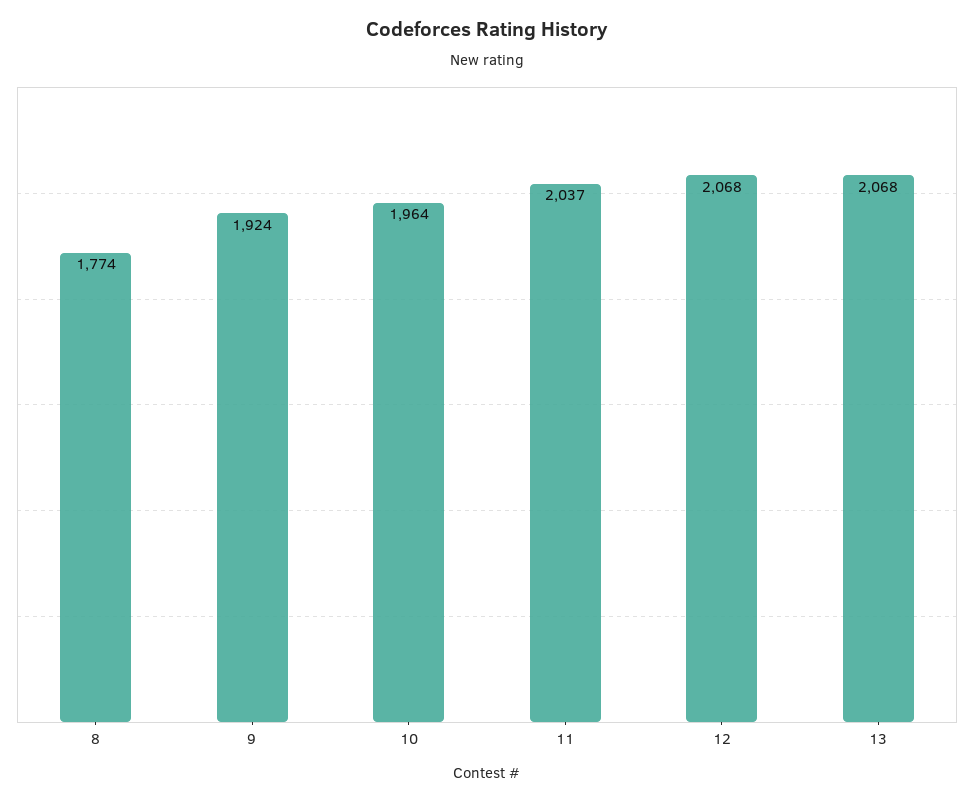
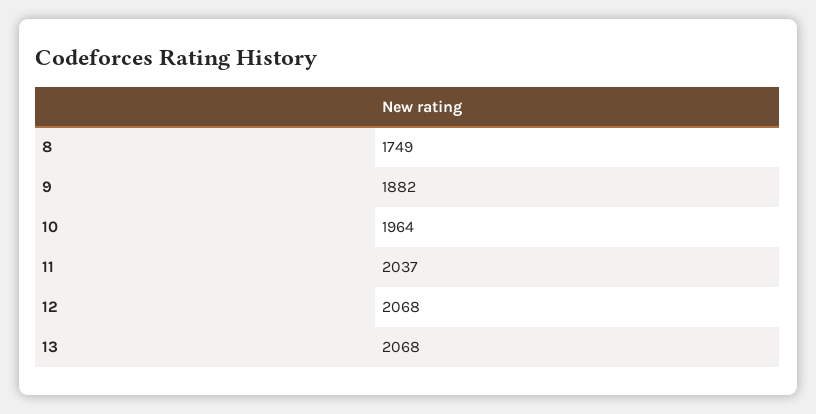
  {
-   "8": 1774,
+   "8": 1749,
-   "9": 1924,
+   "9": 1882,
    "10": 1964,
    "11": 2037,
    "12": 2068,
    "13": 2068
  }

